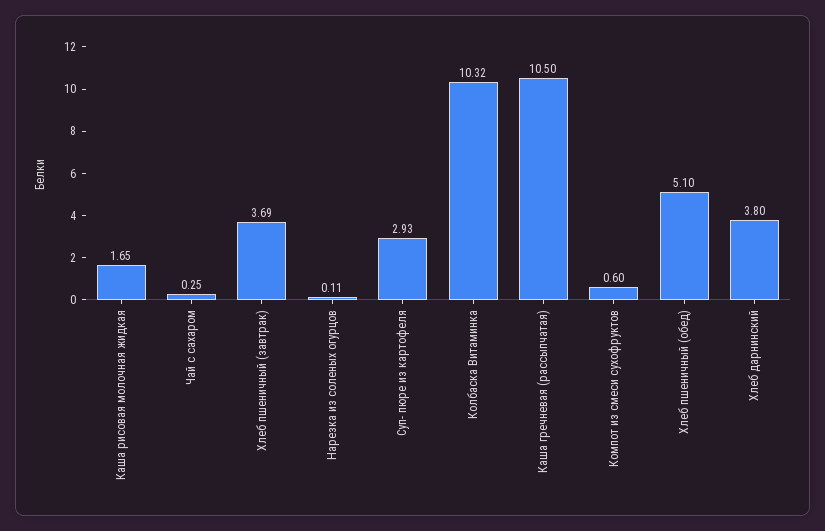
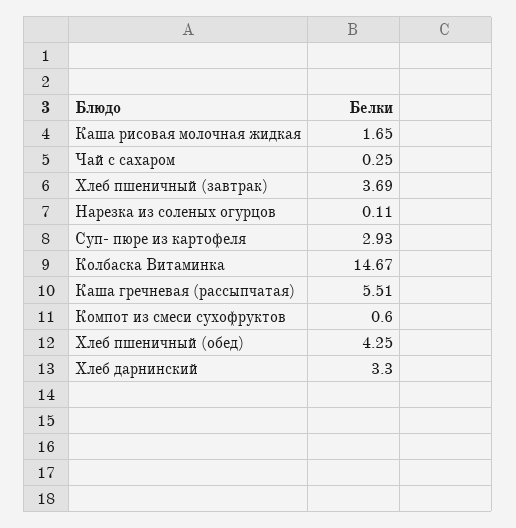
  {
    "Каша рисовая молочная жидкая": 1.65,
    "Чай с сахаром": 0.25,
    "Хлеб пшеничный (завтрак)": 3.69,
    "Нарезка из соленых огурцов": 0.11,
    "Суп- пюре из картофеля": 2.93,
-   "Колбаска Витаминка": 10.32,
+   "Колбаска Витаминка": 14.67,
-   "Каша гречневая (рассыпчатая)": 10.5,
+   "Каша гречневая (рассыпчатая)": 5.51,
    "Компот из смеси сухофруктов": 0.6,
-   "Хлеб пшеничный (обед)": 5.1,
+   "Хлеб пшеничный (обед)": 4.25,
-   "Хлеб дарнинский": 3.8
+   "Хлеб дарнинский": 3.3
  }

